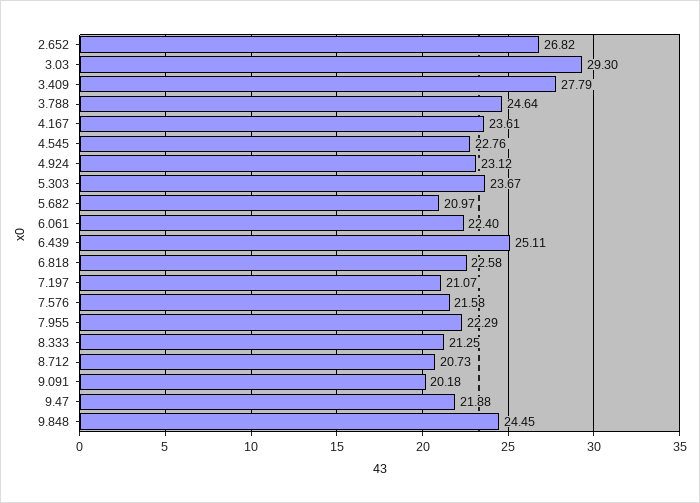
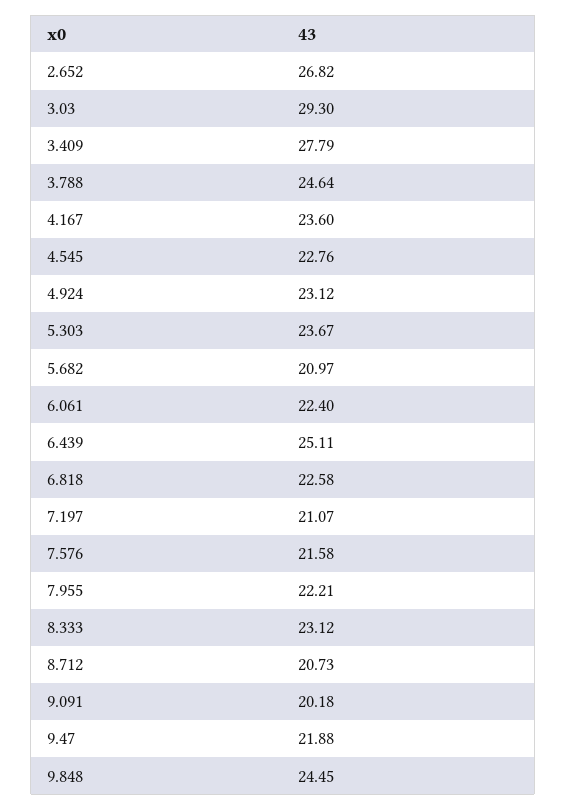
  {
    "2.652": 26.82,
    "3.03": 29.3,
    "3.409": 27.79,
    "3.788": 24.64,
-   "4.167": 23.61,
+   "4.167": 23.6,
    "4.545": 22.76,
    "4.924": 23.12,
    "5.303": 23.67,
    "5.682": 20.97,
    "6.061": 22.4,
    "6.439": 25.11,
    "6.818": 22.58,
    "7.197": 21.07,
    "7.576": 21.58,
-   "7.955": 22.29,
+   "7.955": 22.21,
-   "8.333": 21.25,
+   "8.333": 23.12,
    "8.712": 20.73,
    "9.091": 20.18,
    "9.47": 21.88,
    "9.848": 24.45
  }

